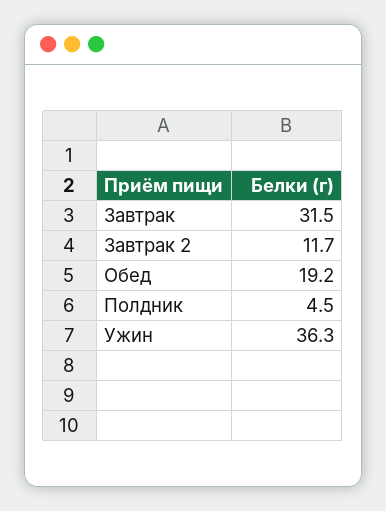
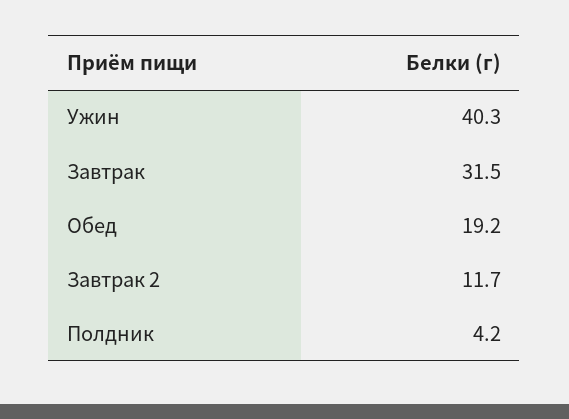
  {
    "Завтрак": 31.5,
    "Завтрак 2": 11.7,
    "Обед": 19.2,
-   "Полдник": 4.5,
+   "Полдник": 4.2,
-   "Ужин": 36.3
+   "Ужин": 40.3
  }

